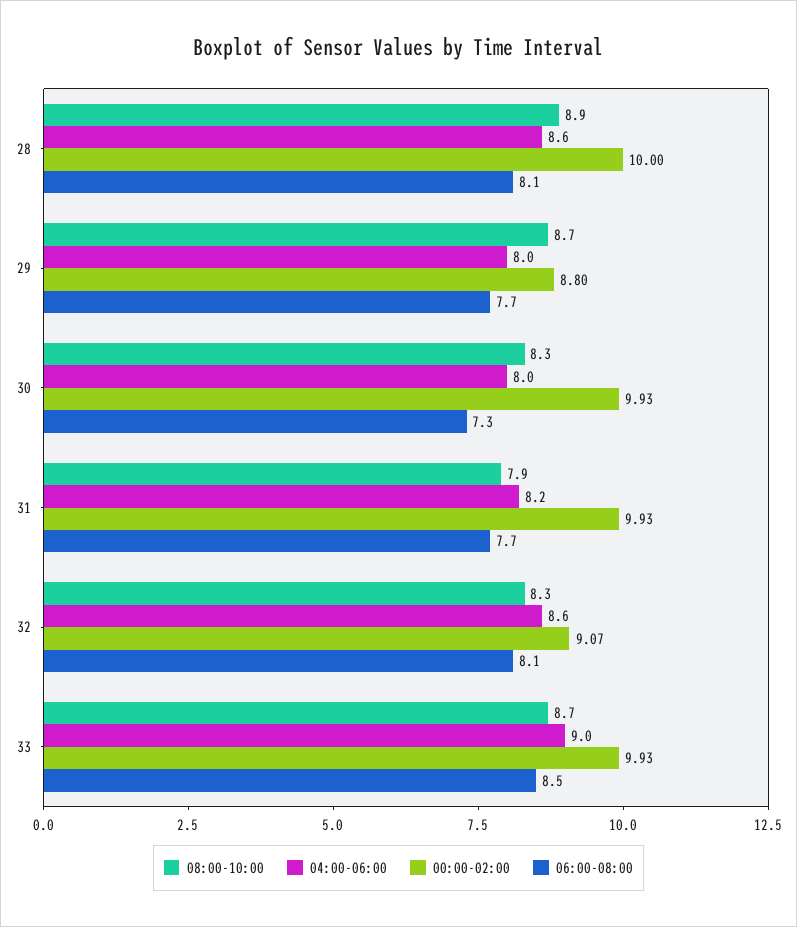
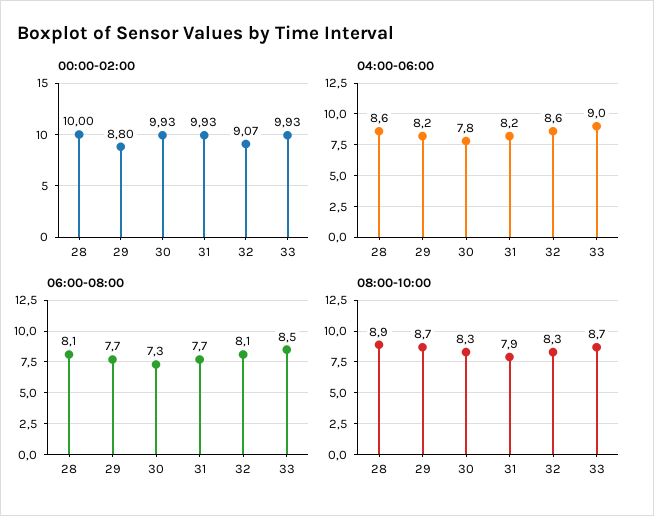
  {
    "08:00-10:00": {
      "28": 8.9,
      "29": 8.7,
      "30": 8.3,
      "31": 7.9,
      "32": 8.3,
      "33": 8.7
    },
    "04:00-06:00": {
      "28": 8.6,
-     "29": 8,
+     "29": 8.2,
-     "30": 8,
+     "30": 7.8,
      "31": 8.2,
      "32": 8.6,
      "33": 9
    },
    "00:00-02:00": {
      "28": 10,
      "29": 8.8,
      "30": 9.93,
      "31": 9.93,
      "32": 9.07,
      "33": 9.93
    },
    "06:00-08:00": {
      "28": 8.1,
      "29": 7.7,
      "30": 7.3,
      "31": 7.7,
      "32": 8.1,
      "33": 8.5
    }
  }

